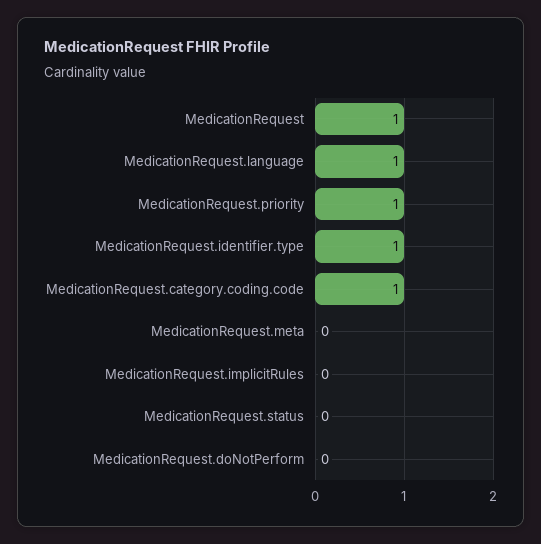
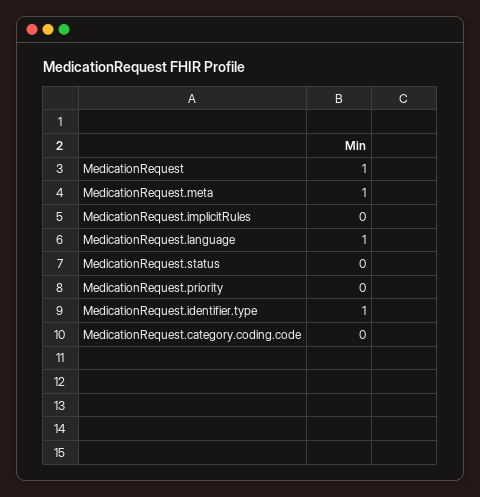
  {
    "MedicationRequest": 1,
    "MedicationRequest.language": 1,
-   "MedicationRequest.priority": 1,
+   "MedicationRequest.priority": 0,
    "MedicationRequest.identifier.type": 1,
-   "MedicationRequest.category.coding.code": 1,
+   "MedicationRequest.category.coding.code": 0,
-   "MedicationRequest.meta": 0,
+   "MedicationRequest.meta": 1,
    "MedicationRequest.implicitRules": 0,
-   "MedicationRequest.status": 0,
+   "MedicationRequest.status": 0
-   "MedicationRequest.doNotPerform": 0
  }

